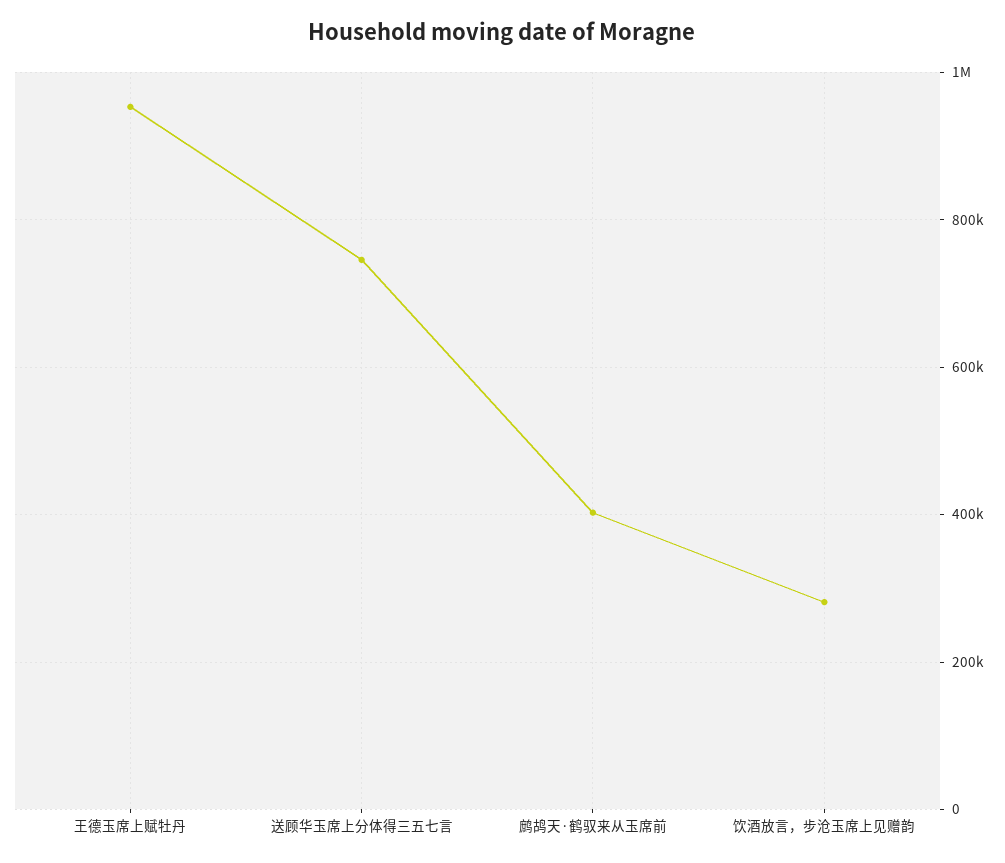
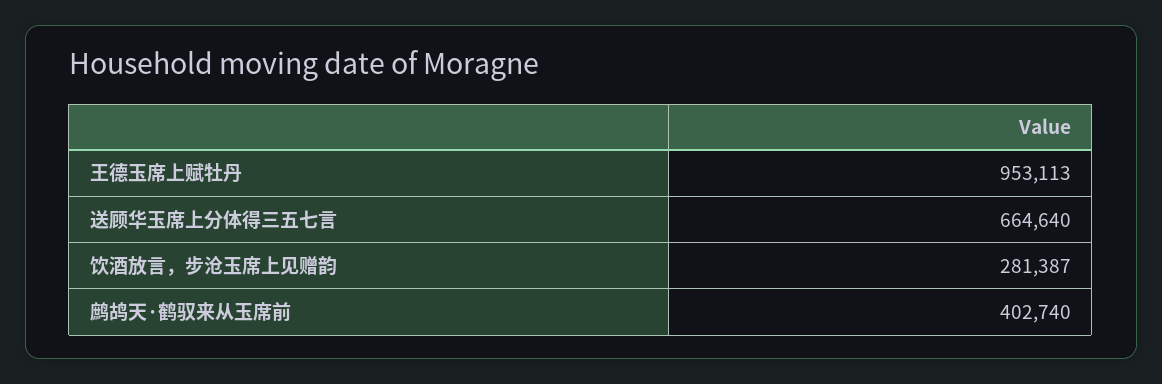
  {
    "王德玉席上赋牡丹": 953113,
-   "送顾华玉席上分体得三五七言": 740000,
+   "送顾华玉席上分体得三五七言": 664640,
    "鹧鸪天·鹤驭来从玉席前": 402740,
    "饮酒放言，步沧玉席上见赠韵": 281387
  }

